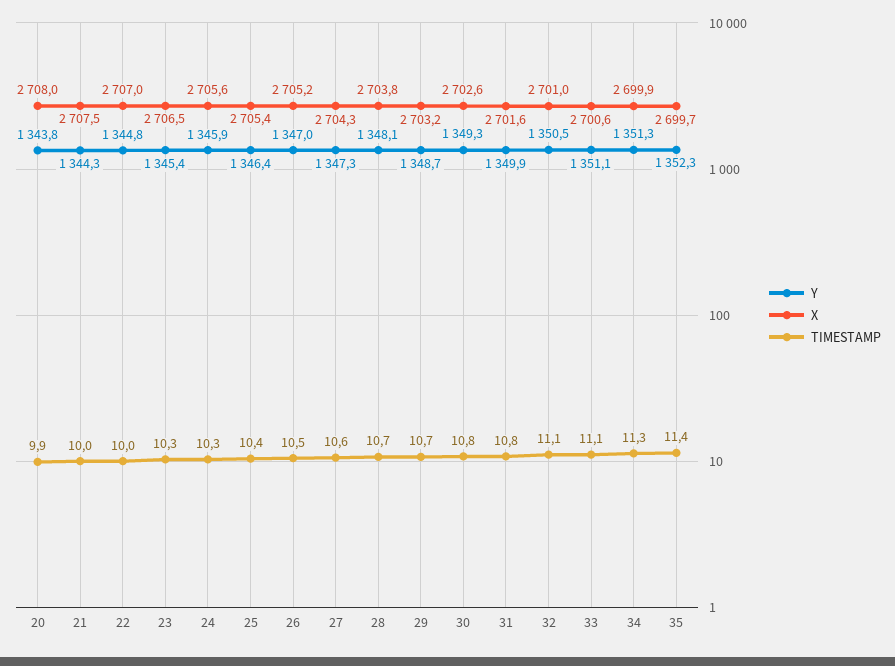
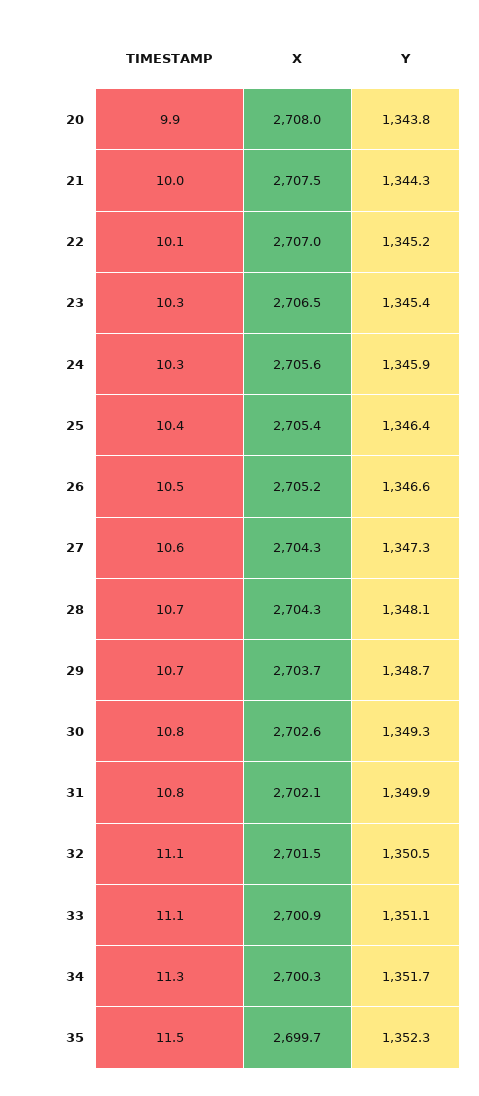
  {
    "Y": {
      "20": 1343.8,
      "21": 1344.3,
-     "22": 1344.8,
+     "22": 1345.2,
      "23": 1345.4,
      "24": 1345.9,
      "25": 1346.4,
-     "26": 1347,
+     "26": 1346.6,
      "27": 1347.3,
      "28": 1348.1,
      "29": 1348.7,
      "30": 1349.3,
      "31": 1349.9,
      "32": 1350.5,
      "33": 1351.1,
-     "34": 1351.3,
+     "34": 1351.7,
      "35": 1352.3
    },
    "X": {
      "20": 2708,
      "21": 2707.5,
      "22": 2707,
      "23": 2706.5,
      "24": 2705.6,
      "25": 2705.4,
      "26": 2705.2,
      "27": 2704.3,
-     "28": 2703.8,
+     "28": 2704.3,
-     "29": 2703.2,
+     "29": 2703.7,
      "30": 2702.6,
-     "31": 2701.6,
+     "31": 2702.1,
-     "32": 2701,
+     "32": 2701.5,
-     "33": 2700.6,
+     "33": 2700.9,
-     "34": 2699.9,
+     "34": 2700.3,
      "35": 2699.7
    },
    "TIMESTAMP": {
      "20": 9.9,
      "21": 10,
-     "22": 10,
+     "22": 10.1,
      "23": 10.3,
      "24": 10.3,
      "25": 10.4,
      "26": 10.5,
      "27": 10.6,
      "28": 10.7,
      "29": 10.7,
      "30": 10.8,
      "31": 10.8,
      "32": 11.1,
      "33": 11.1,
      "34": 11.3,
-     "35": 11.4
+     "35": 11.5
    }
  }

